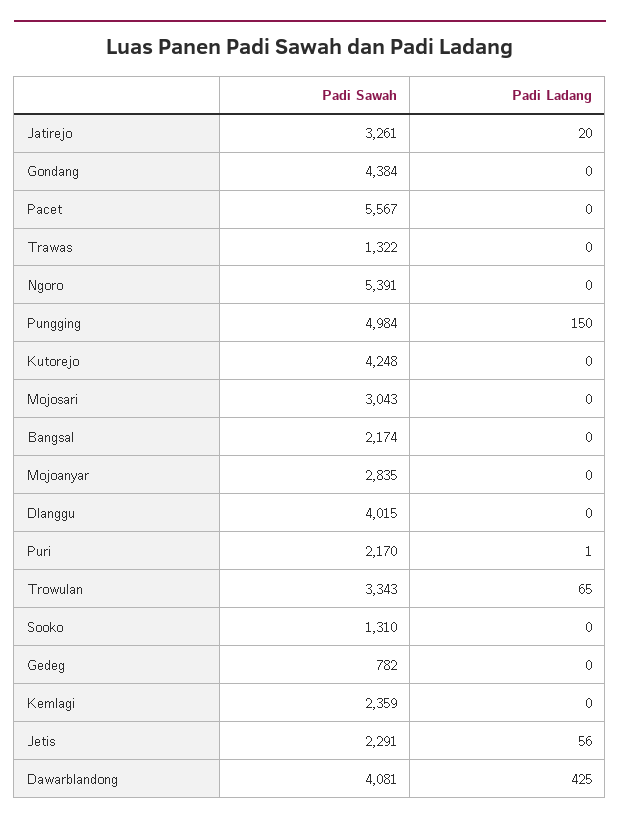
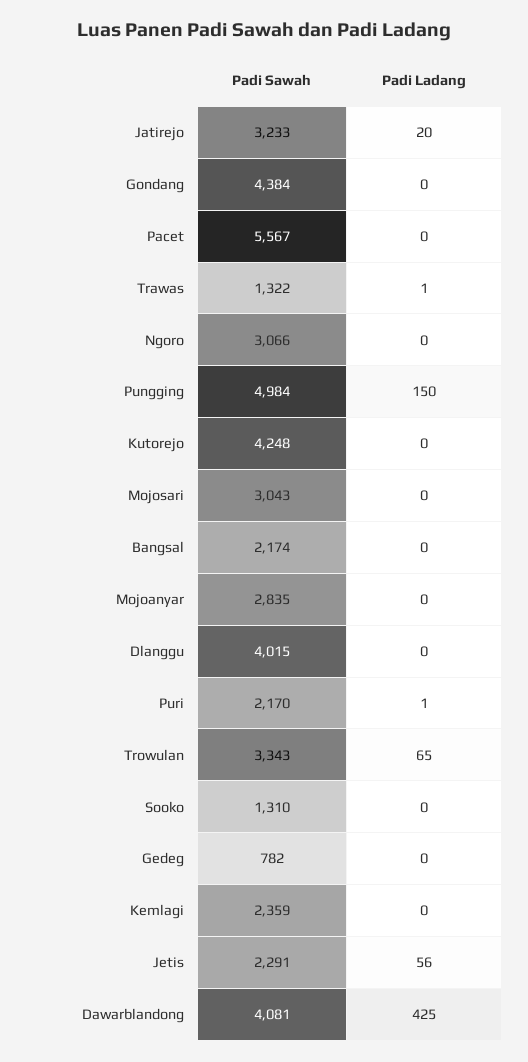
  {
    "Padi Sawah": {
-     "Jatirejo": 3261,
+     "Jatirejo": 3233,
      "Gondang": 4384,
      "Pacet": 5567,
      "Trawas": 1322,
-     "Ngoro": 5391,
+     "Ngoro": 3066,
      "Pungging": 4984,
      "Kutorejo": 4248,
      "Mojosari": 3043,
      "Bangsal": 2174,
      "Mojoanyar": 2835,
      "Dlanggu": 4015,
      "Puri": 2170,
      "Trowulan": 3343,
      "Sooko": 1310,
      "Gedeg": 782,
      "Kemlagi": 2359,
      "Jetis": 2291,
      "Dawarblandong": 4081
    },
    "Padi Ladang": {
      "Jatirejo": 20,
      "Gondang": 0,
      "Pacet": 0,
-     "Trawas": 0,
+     "Trawas": 1,
      "Ngoro": 0,
      "Pungging": 150,
      "Kutorejo": 0,
      "Mojosari": 0,
      "Bangsal": 0,
      "Mojoanyar": 0,
      "Dlanggu": 0,
      "Puri": 1,
      "Trowulan": 65,
      "Sooko": 0,
      "Gedeg": 0,
      "Kemlagi": 0,
      "Jetis": 56,
      "Dawarblandong": 425
    }
  }

